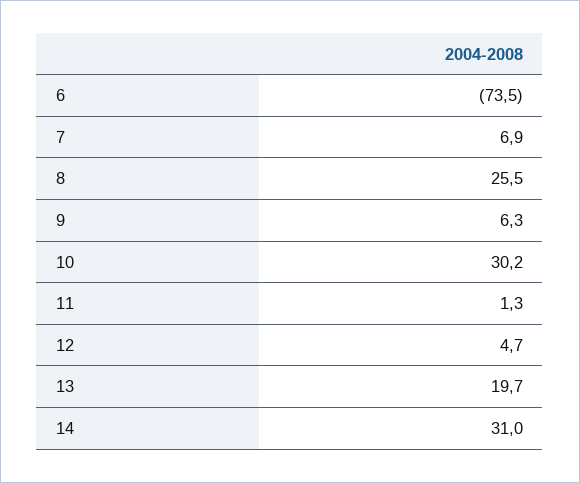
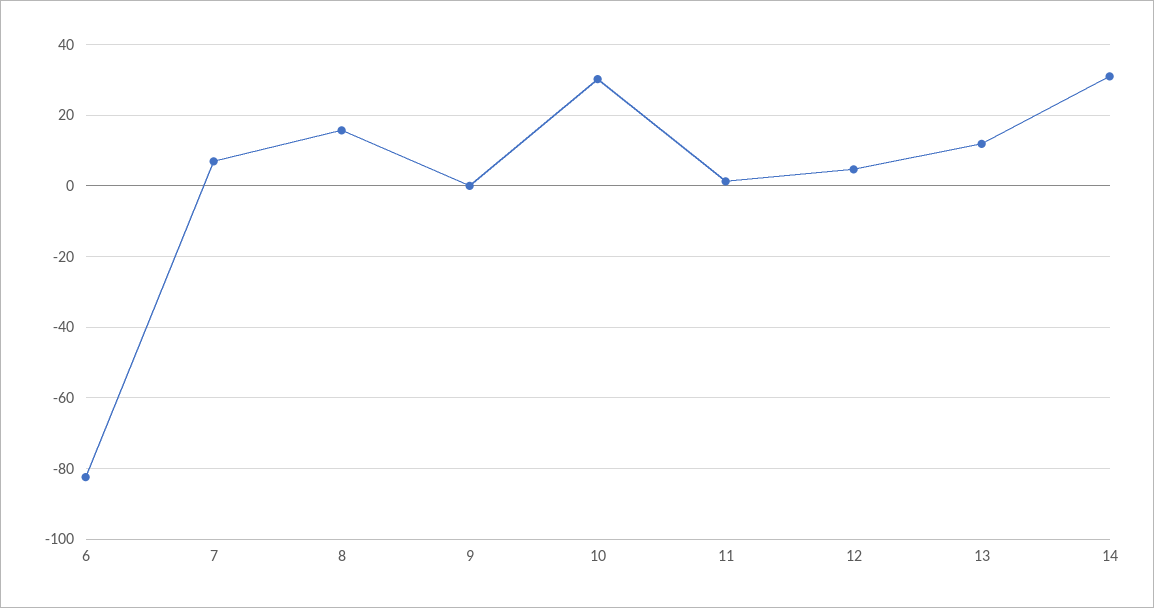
  {
-   "6": -73.5,
+   "6": -82,
    "7": 6.9,
-   "8": 25.5,
+   "8": 16,
-   "9": 6.3,
+   "9": 0,
    "10": 30.2,
    "11": 1.3,
    "12": 4.7,
-   "13": 19.7,
+   "13": 12,
    "14": 31
  }

